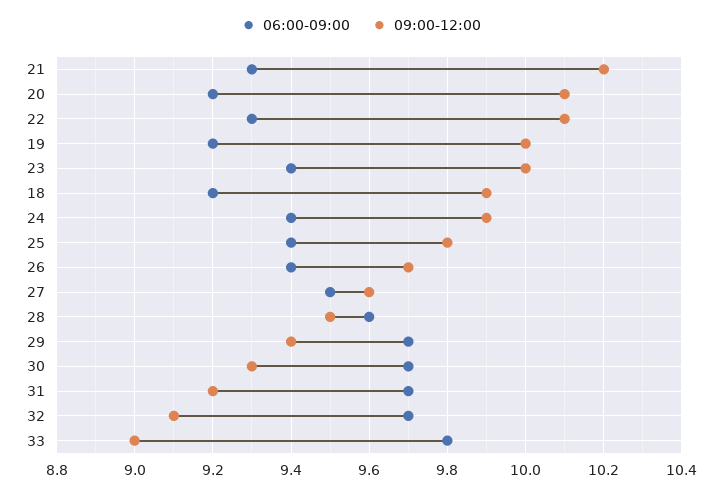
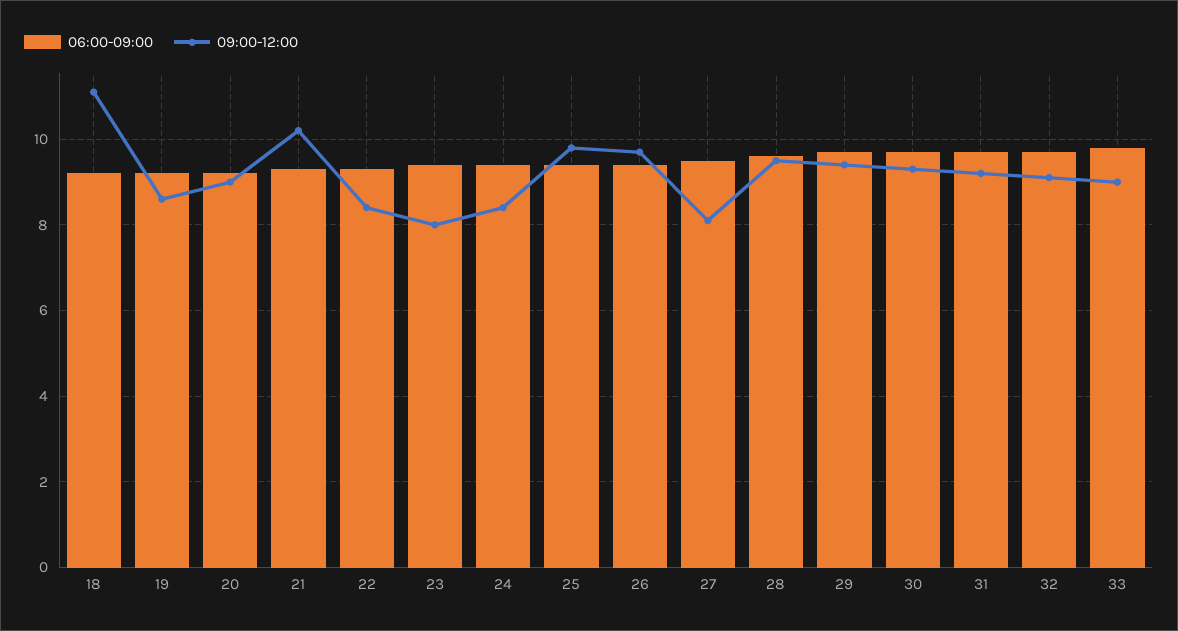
  {
    "06:00-09:00": {
      "21": 9.3,
      "20": 9.2,
      "22": 9.3,
      "19": 9.2,
      "23": 9.4,
      "18": 9.2,
      "24": 9.4,
      "25": 9.4,
      "26": 9.4,
      "27": 9.5,
      "28": 9.6,
      "29": 9.7,
      "30": 9.7,
      "31": 9.7,
      "32": 9.7,
      "33": 9.8
    },
    "09:00-12:00": {
      "21": 10.2,
-     "20": 10.1,
+     "20": 9,
-     "22": 10.1,
+     "22": 8.5,
-     "19": 10,
+     "19": 8.5,
-     "23": 10,
+     "23": 8,
-     "18": 9.9,
+     "18": 11,
-     "24": 9.9,
+     "24": 8.5,
      "25": 9.8,
      "26": 9.7,
-     "27": 9.6,
+     "27": 8,
      "28": 9.5,
      "29": 9.4,
      "30": 9.3,
      "31": 9.2,
      "32": 9.1,
      "33": 9
    }
  }

